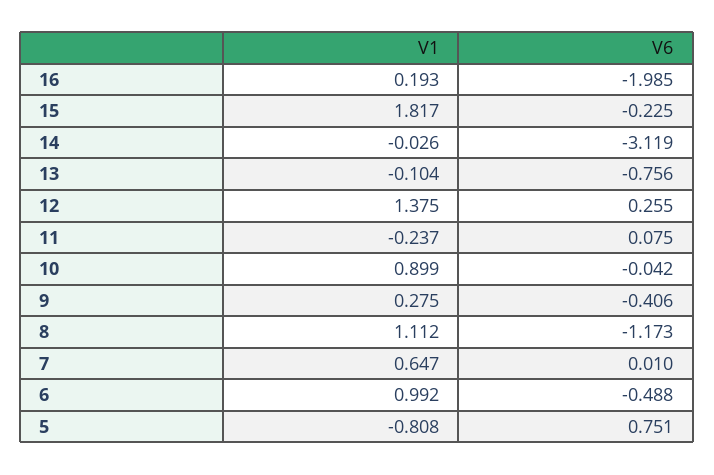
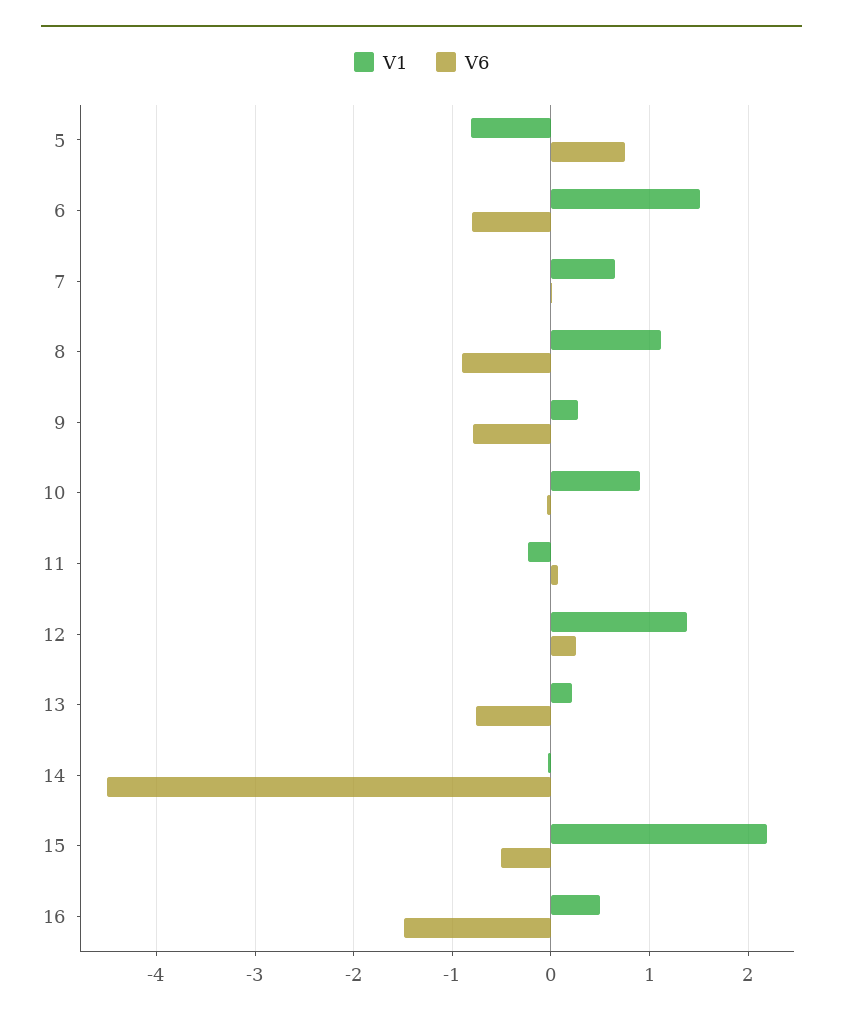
  {
    "V1": {
-     "16": 0.193,
+     "16": 0.5,
-     "15": 1.817,
+     "15": 2.2,
      "14": -0.026,
-     "13": -0.104,
+     "13": 0.2,
      "12": 1.375,
      "11": -0.237,
      "10": 0.899,
      "9": 0.275,
      "8": 1.112,
      "7": 0.647,
-     "6": 0.992,
+     "6": 1.5,
      "5": -0.808
    },
    "V6": {
-     "16": -1.985,
+     "16": -1.5,
-     "15": -0.225,
+     "15": -0.5,
-     "14": -3.119,
+     "14": -4.5,
      "13": -0.756,
      "12": 0.255,
      "11": 0.075,
      "10": -0.042,
-     "9": -0.406,
+     "9": -0.8,
-     "8": -1.173,
+     "8": -0.9,
      "7": 0.01,
-     "6": -0.488,
+     "6": -0.8,
      "5": 0.751
    }
  }

